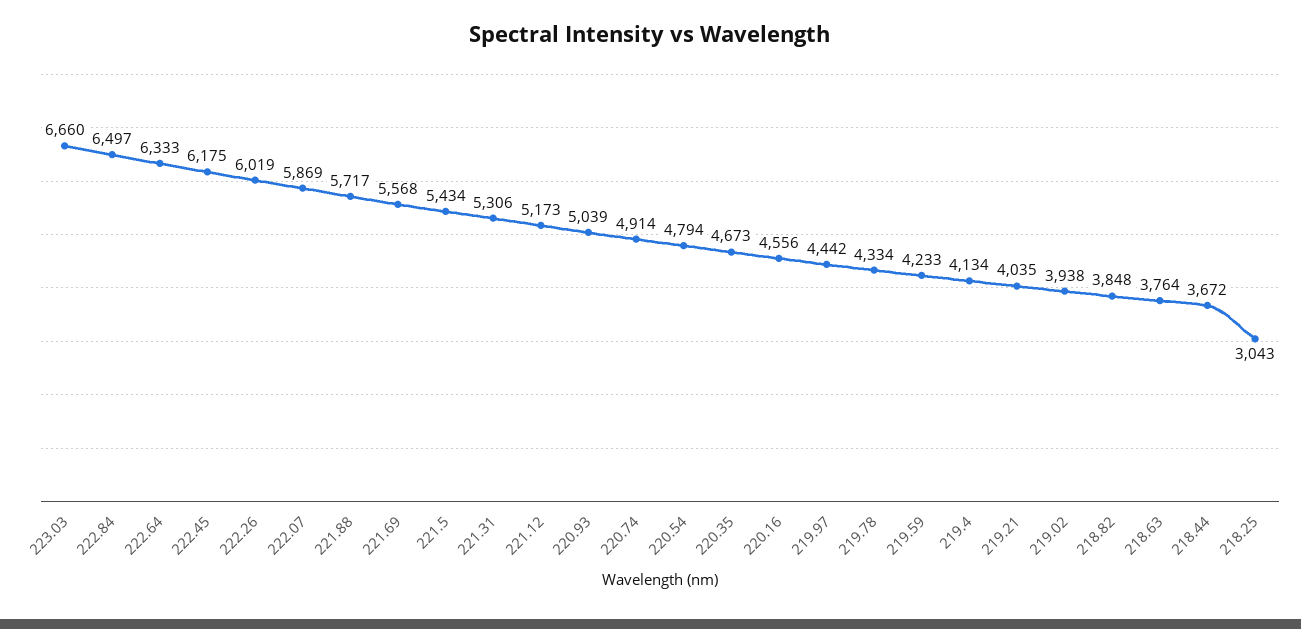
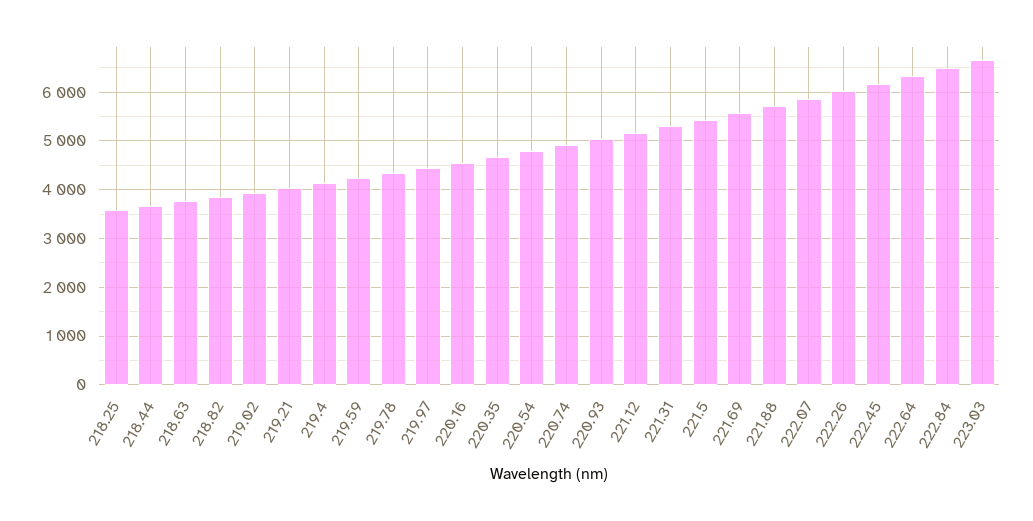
  {
    "223.03": 6660,
    "222.84": 6497,
    "222.64": 6333,
    "222.45": 6175,
    "222.26": 6019,
    "222.07": 5869,
    "221.88": 5717,
    "221.69": 5568,
    "221.5": 5434,
    "221.31": 5306,
    "221.12": 5173,
    "220.93": 5039,
    "220.74": 4914,
    "220.54": 4794,
    "220.35": 4673,
    "220.16": 4556,
    "219.97": 4442,
    "219.78": 4334,
    "219.59": 4233,
    "219.4": 4134,
    "219.21": 4035,
    "219.02": 3938,
    "218.82": 3848,
    "218.63": 3764,
    "218.44": 3672,
-   "218.25": 3043
+   "218.25": 3600
  }

